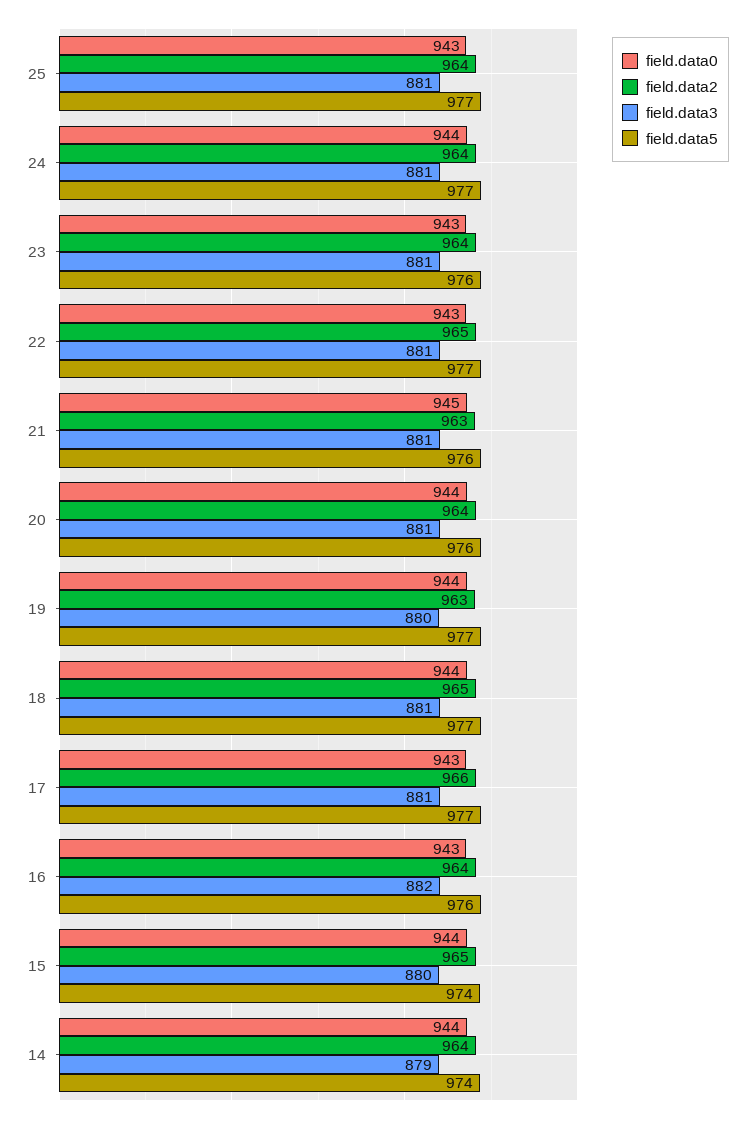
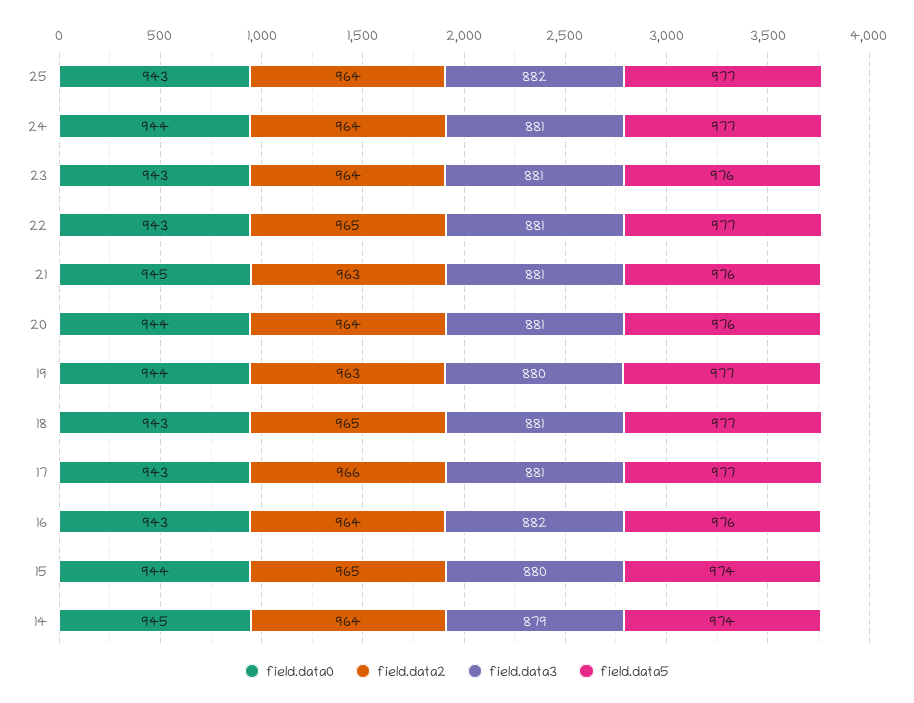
  {
    "field.data0": {
      "25": 943,
      "24": 944,
      "23": 943,
      "22": 943,
      "21": 945,
      "20": 944,
      "19": 944,
-     "18": 944,
+     "18": 943,
      "17": 943,
      "16": 943,
      "15": 944,
-     "14": 944
+     "14": 945
    },
    "field.data2": {
      "25": 964,
      "24": 964,
      "23": 964,
      "22": 965,
      "21": 963,
      "20": 964,
      "19": 963,
      "18": 965,
      "17": 966,
      "16": 964,
      "15": 965,
      "14": 964
    },
    "field.data3": {
-     "25": 881,
+     "25": 882,
      "24": 881,
      "23": 881,
      "22": 881,
      "21": 881,
      "20": 881,
      "19": 880,
      "18": 881,
      "17": 881,
      "16": 882,
      "15": 880,
      "14": 879
    },
    "field.data5": {
      "25": 977,
      "24": 977,
      "23": 976,
      "22": 977,
      "21": 976,
      "20": 976,
      "19": 977,
      "18": 977,
      "17": 977,
      "16": 976,
      "15": 974,
      "14": 974
    }
  }

